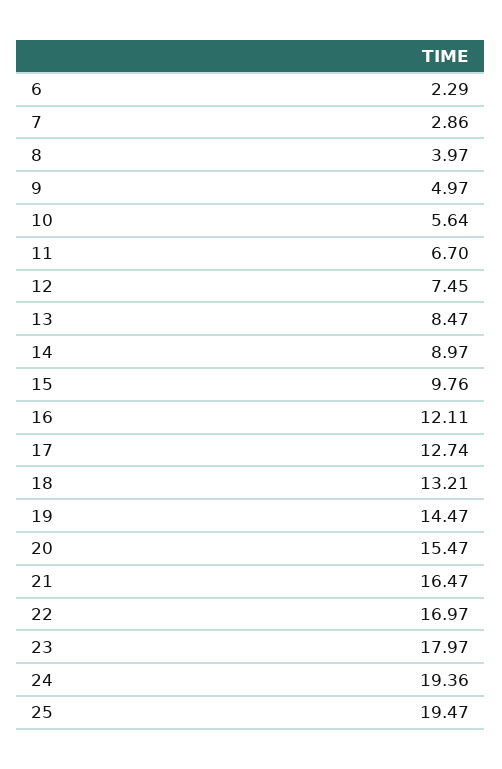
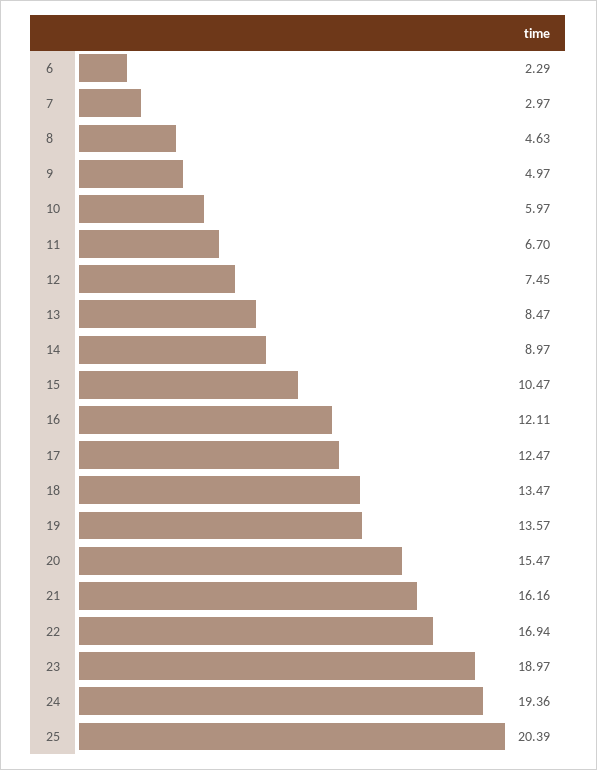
  {
    "6": 2.29,
-   "7": 2.86,
+   "7": 2.97,
-   "8": 3.97,
+   "8": 4.63,
    "9": 4.97,
-   "10": 5.64,
+   "10": 5.97,
    "11": 6.7,
    "12": 7.45,
    "13": 8.47,
    "14": 8.97,
-   "15": 9.76,
+   "15": 10.47,
    "16": 12.11,
-   "17": 12.74,
+   "17": 12.47,
-   "18": 13.21,
+   "18": 13.47,
-   "19": 14.47,
+   "19": 13.57,
    "20": 15.47,
-   "21": 16.47,
+   "21": 16.16,
-   "22": 16.97,
+   "22": 16.94,
-   "23": 17.97,
+   "23": 18.97,
    "24": 19.36,
-   "25": 19.47
+   "25": 20.39
  }

